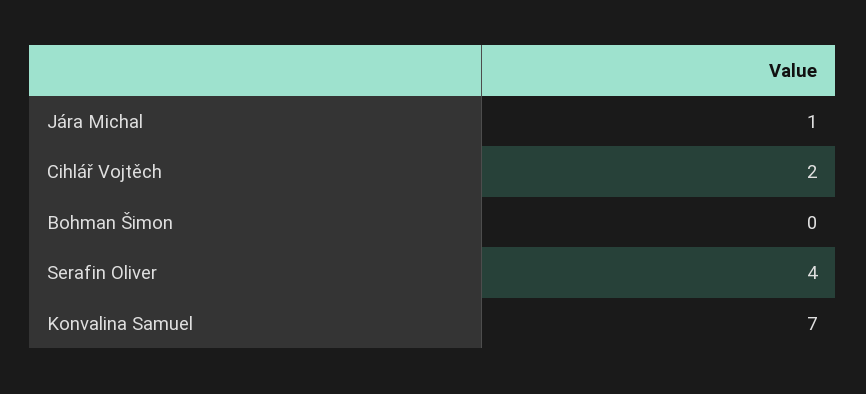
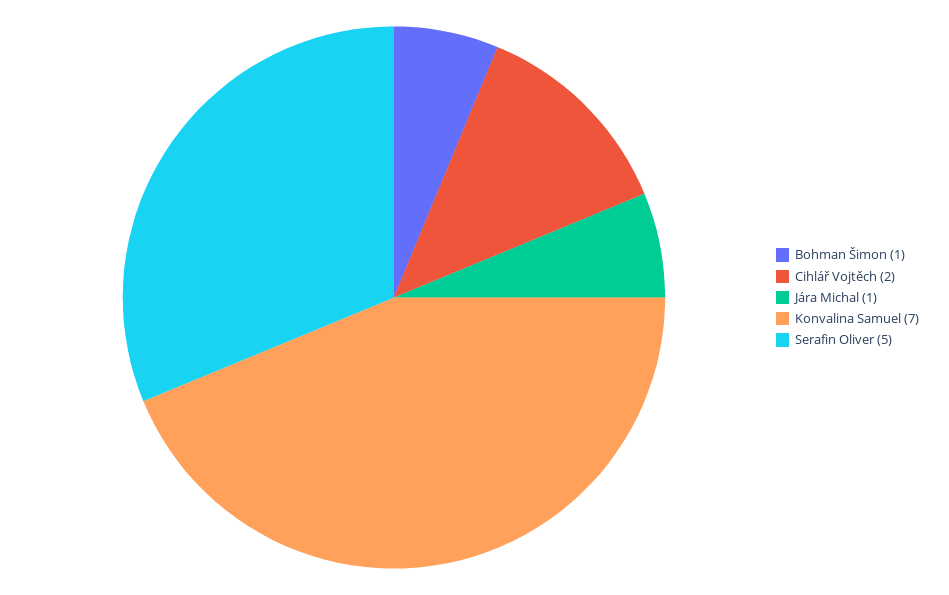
  {
    "Jára Michal": 1,
    "Cihlář Vojtěch": 2,
-   "Bohman Šimon": 0,
+   "Bohman Šimon": 1,
-   "Serafin Oliver": 4,
+   "Serafin Oliver": 5,
    "Konvalina Samuel": 7
  }

